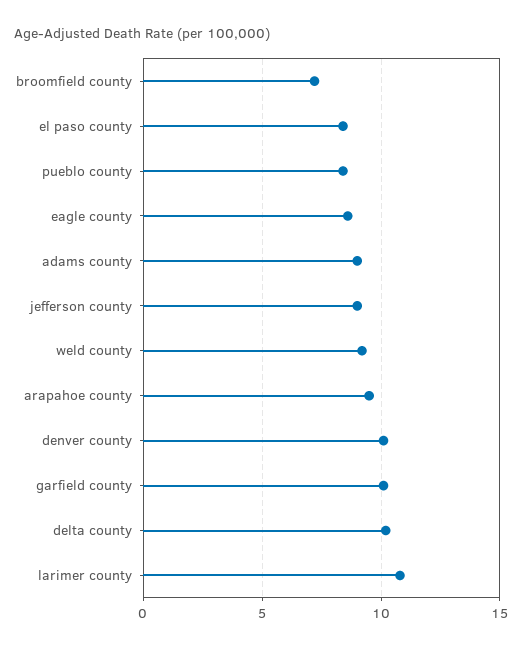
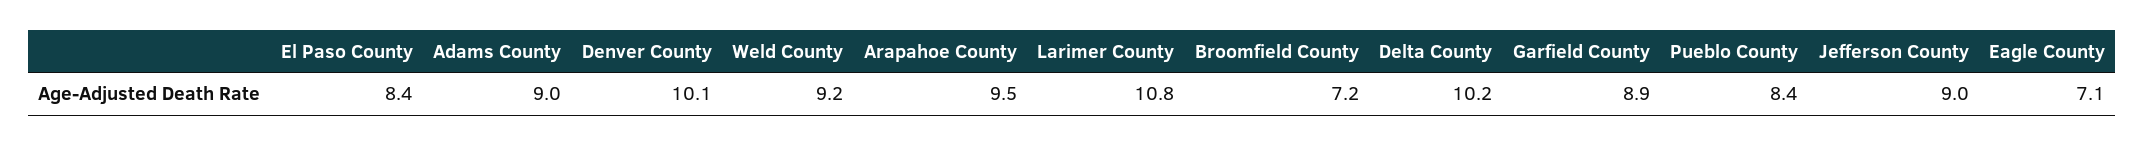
  {
    "broomfield county": 7.2,
    "el paso county": 8.4,
    "pueblo county": 8.4,
-   "eagle county": 8.5,
+   "eagle county": 7.1,
    "adams county": 9,
    "jefferson county": 9,
    "weld county": 9.2,
    "arapahoe county": 9.5,
    "denver county": 10.1,
-   "garfield county": 10,
+   "garfield county": 8.9,
    "delta county": 10.2,
    "larimer county": 10.8
  }

